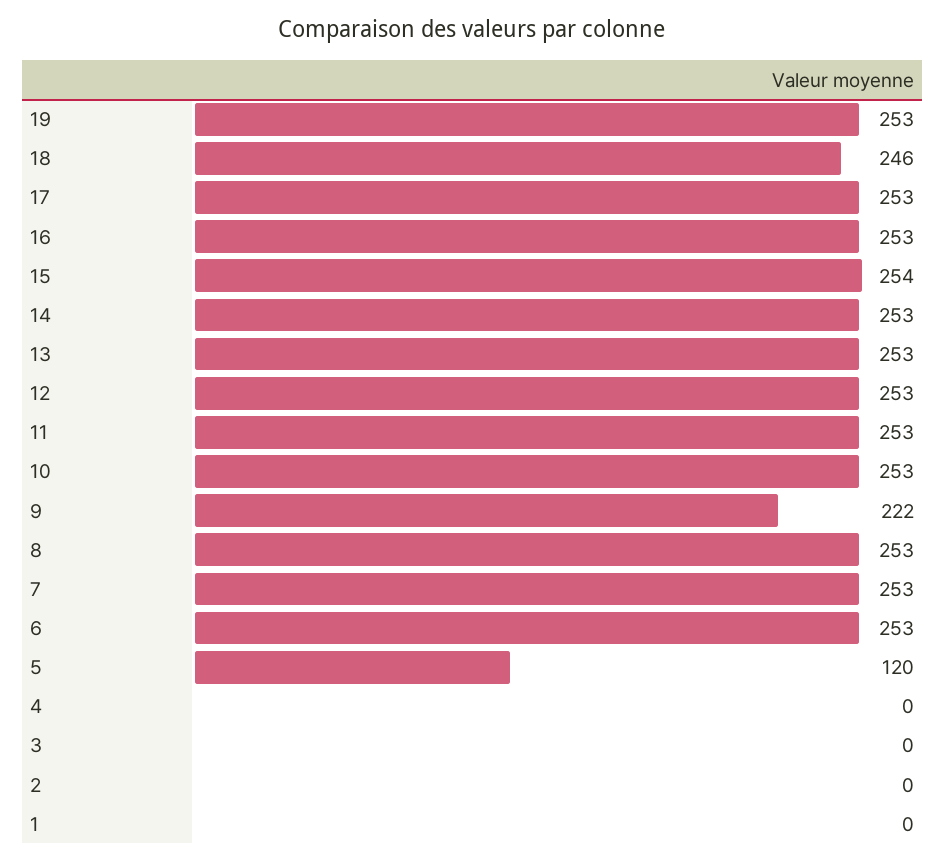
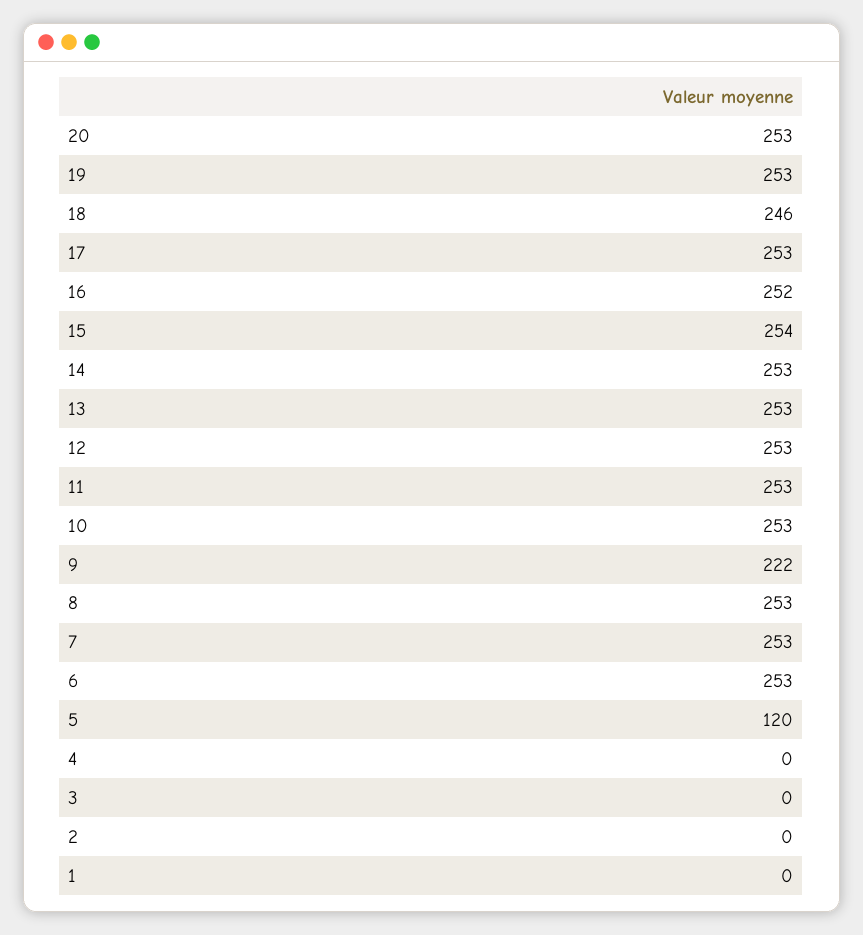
  {
    "19": 253,
    "18": 246,
    "17": 253,
-   "16": 253,
+   "16": 252,
    "15": 254,
    "14": 253,
    "13": 253,
    "12": 253,
    "11": 253,
    "10": 253,
    "9": 222,
    "8": 253,
    "7": 253,
    "6": 253,
    "5": 120,
    "4": 0,
    "3": 0,
    "2": 0,
-   "1": 0
+   "1": 0,
+   "20": 253
  }

